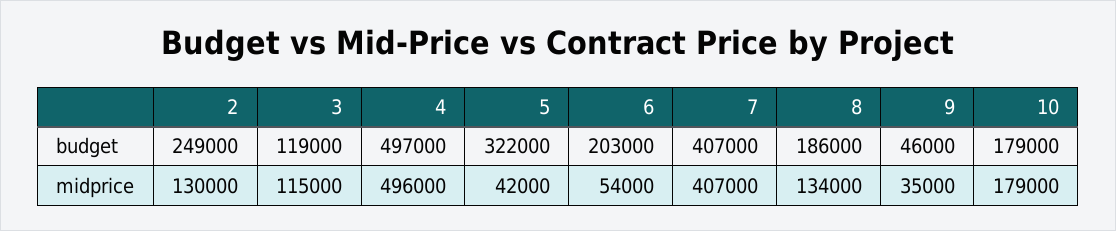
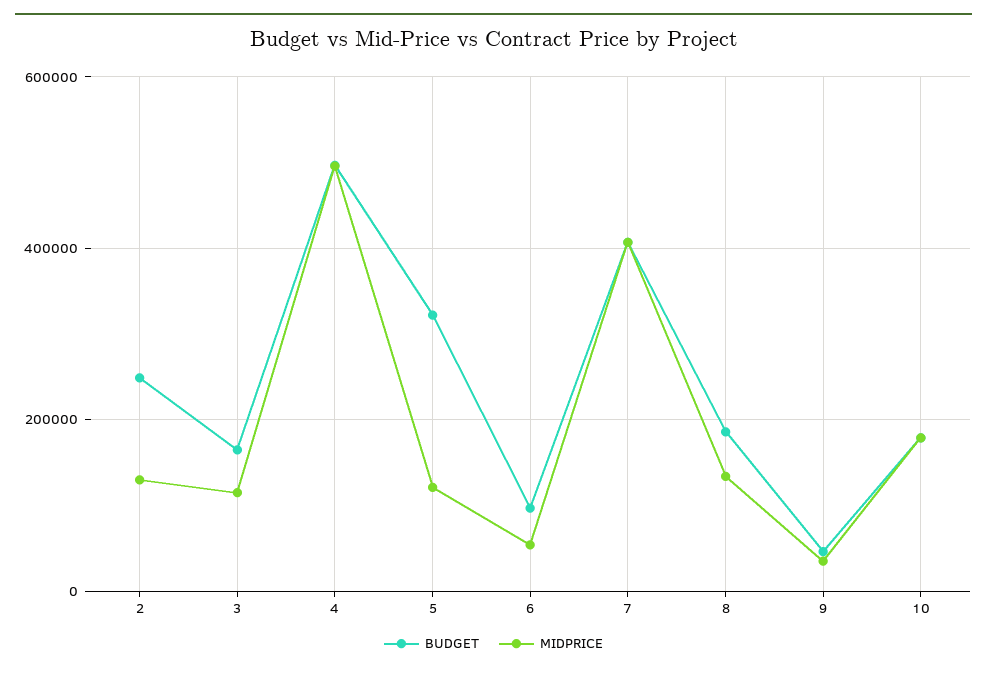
  {
    "budget": {
      "2": 249000,
-     "3": 119000,
+     "3": 160000,
      "4": 497000,
      "5": 322000,
-     "6": 203000,
+     "6": 100000,
      "7": 407000,
      "8": 186000,
      "9": 46000,
      "10": 179000
    },
    "midprice": {
      "2": 130000,
      "3": 115000,
      "4": 496000,
-     "5": 42000,
+     "5": 120000,
      "6": 54000,
      "7": 407000,
      "8": 134000,
      "9": 35000,
      "10": 179000
    }
  }

